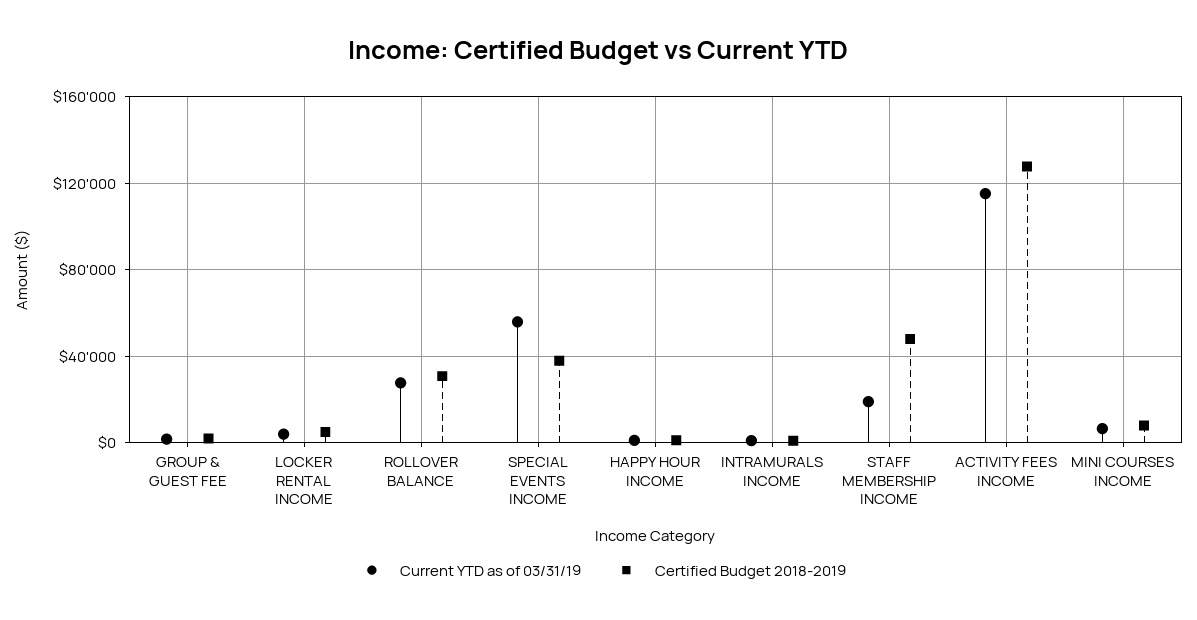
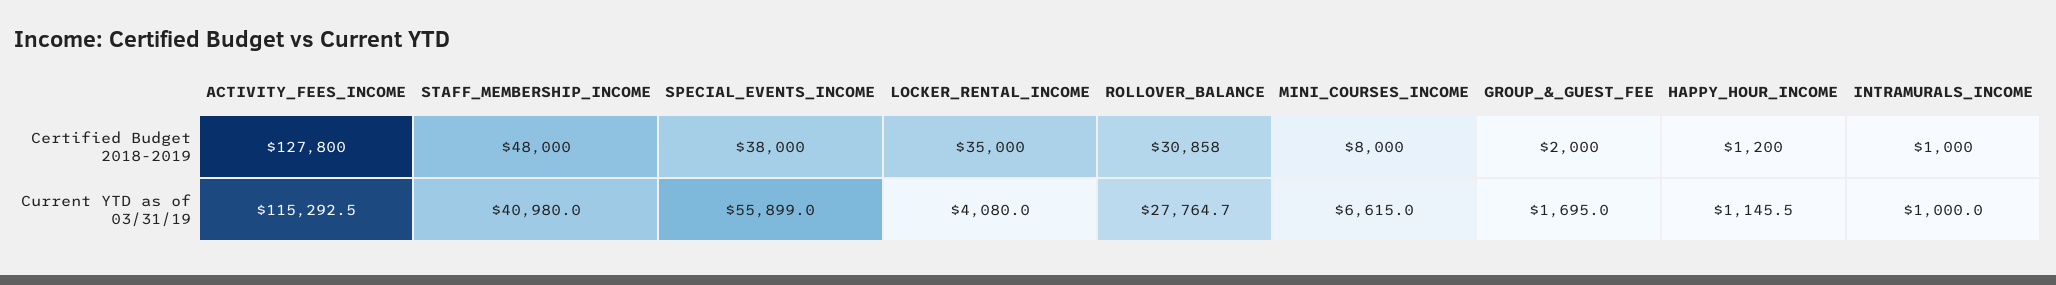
  {
    "Current YTD as of 03/31/19": {
      "GROUP & GUEST FEE": 1695,
      "LOCKER RENTAL INCOME": 4080,
      "ROLLOVER BALANCE": 27764.7,
      "SPECIAL EVENTS INCOME": 55899,
      "HAPPY HOUR INCOME": 1145.5,
      "INTRAMURALS INCOME": 1000,
-     "STAFF MEMBERSHIP INCOME": 20000,
+     "STAFF MEMBERSHIP INCOME": 40980,
      "ACTIVITY FEES INCOME": 115292.5,
      "MINI COURSES INCOME": 6615
    },
    "Certified Budget 2018-2019": {
      "GROUP & GUEST FEE": 2000,
-     "LOCKER RENTAL INCOME": 5000,
+     "LOCKER RENTAL INCOME": 35000,
      "ROLLOVER BALANCE": 30858,
      "SPECIAL EVENTS INCOME": 38000,
      "HAPPY HOUR INCOME": 1200,
      "INTRAMURALS INCOME": 1000,
      "STAFF MEMBERSHIP INCOME": 48000,
      "ACTIVITY FEES INCOME": 127800,
      "MINI COURSES INCOME": 8000
    }
  }

